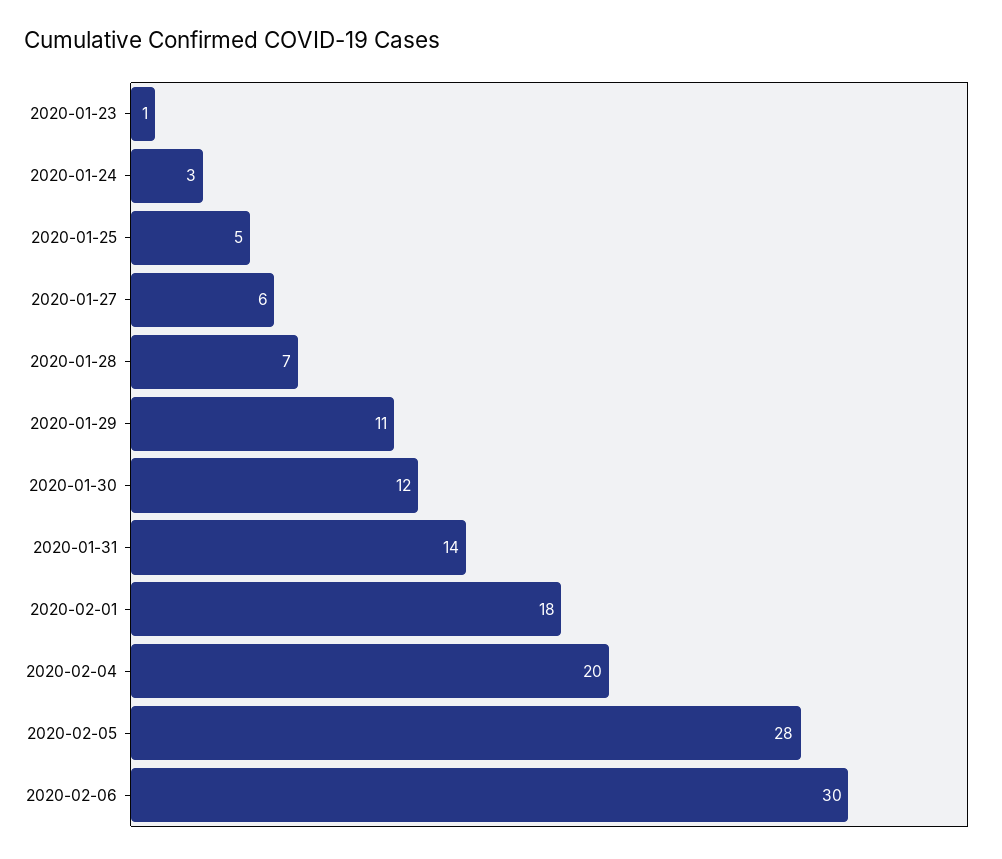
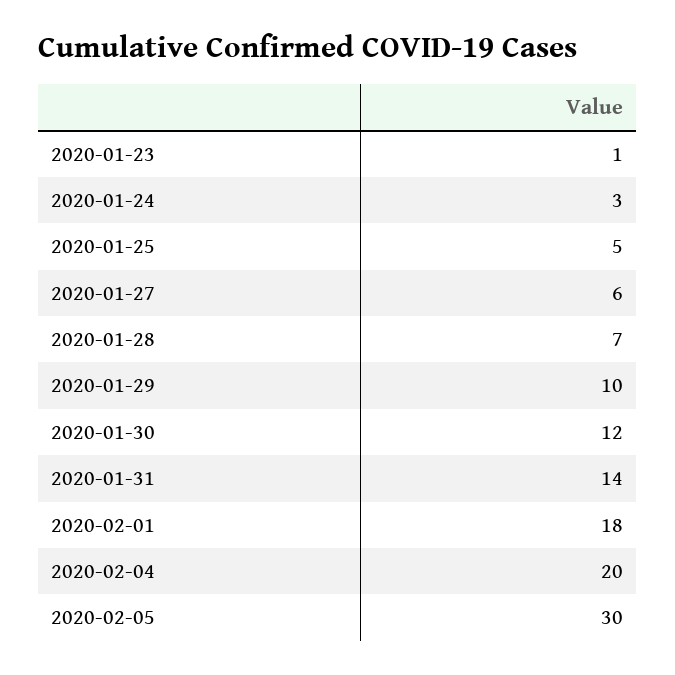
  {
    "2020-01-23": 1,
    "2020-01-24": 3,
    "2020-01-25": 5,
    "2020-01-27": 6,
    "2020-01-28": 7,
-   "2020-01-29": 11,
+   "2020-01-29": 10,
    "2020-01-30": 12,
    "2020-01-31": 14,
    "2020-02-01": 18,
    "2020-02-04": 20,
-   "2020-02-05": 28,
+   "2020-02-05": 30
-   "2020-02-06": 30
  }

